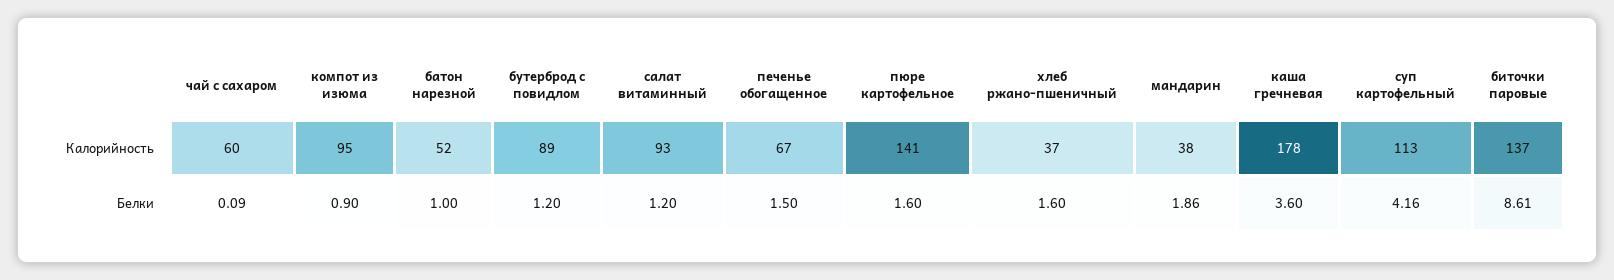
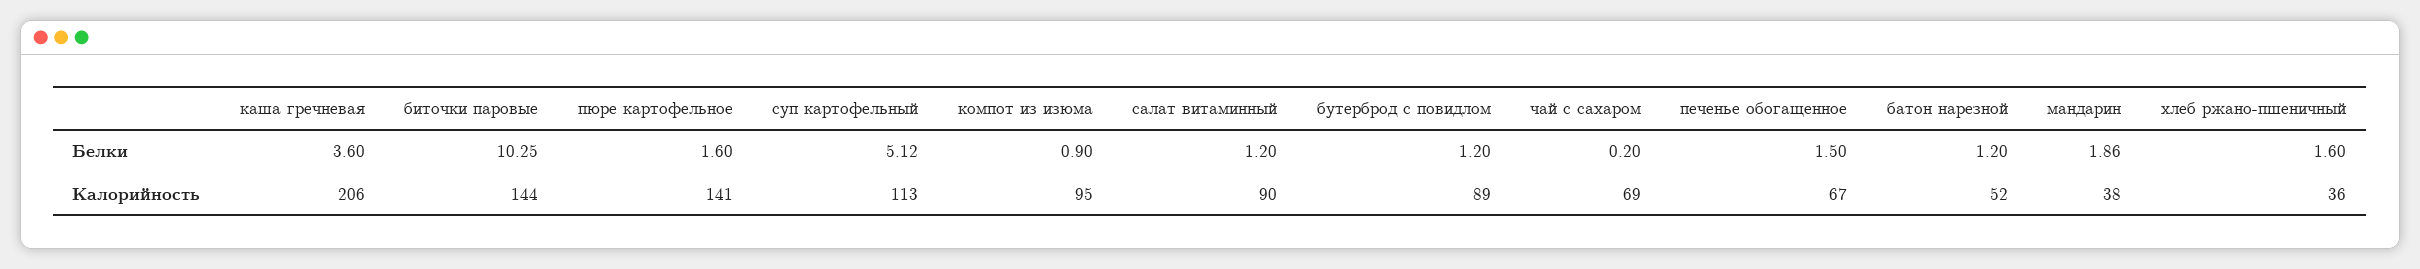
  {
    "чай с сахаром": {
-     "Калорийность": 60,
+     "Калорийность": 69,
-     "Белки": 0.09
+     "Белки": 0.2
    },
    "компот из изюма": {
      "Калорийность": 95,
      "Белки": 0.9
    },
    "батон нарезной": {
      "Калорийность": 52,
-     "Белки": 1
+     "Белки": 1.2
    },
    "бутерброд с повидлом": {
      "Калорийность": 89,
      "Белки": 1.2
    },
    "салат витаминный": {
-     "Калорийность": 93,
+     "Калорийность": 90,
      "Белки": 1.2
    },
    "печенье обогащенное": {
      "Калорийность": 67,
      "Белки": 1.5
    },
    "пюре картофельное": {
      "Калорийность": 141,
      "Белки": 1.6
    },
    "хлеб ржано-пшеничный": {
-     "Калорийность": 37,
+     "Калорийность": 36,
      "Белки": 1.6
    },
    "мандарин": {
      "Калорийность": 38,
      "Белки": 1.86
    },
    "каша гречневая": {
-     "Калорийность": 178,
+     "Калорийность": 206,
      "Белки": 3.6
    },
    "суп картофельный": {
      "Калорийность": 113,
-     "Белки": 4.16
+     "Белки": 5.12
    },
    "биточки паровые": {
-     "Калорийность": 137,
+     "Калорийность": 144,
-     "Белки": 8.61
+     "Белки": 10.25
    }
  }

